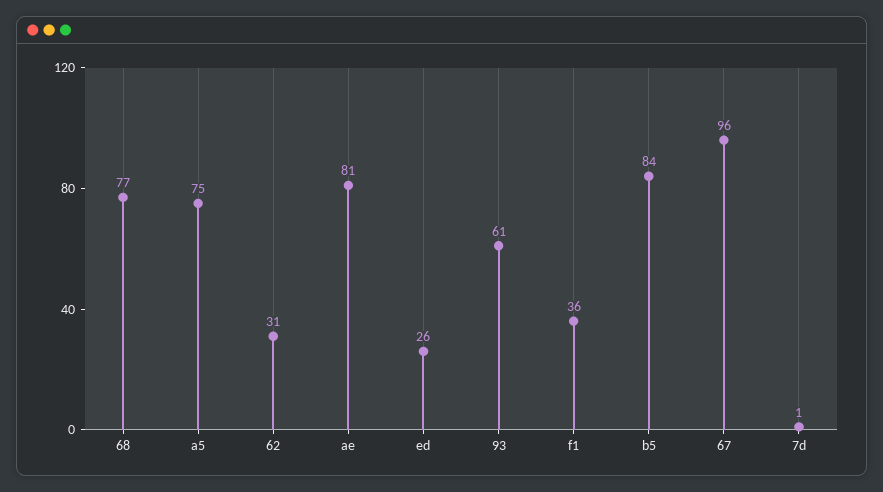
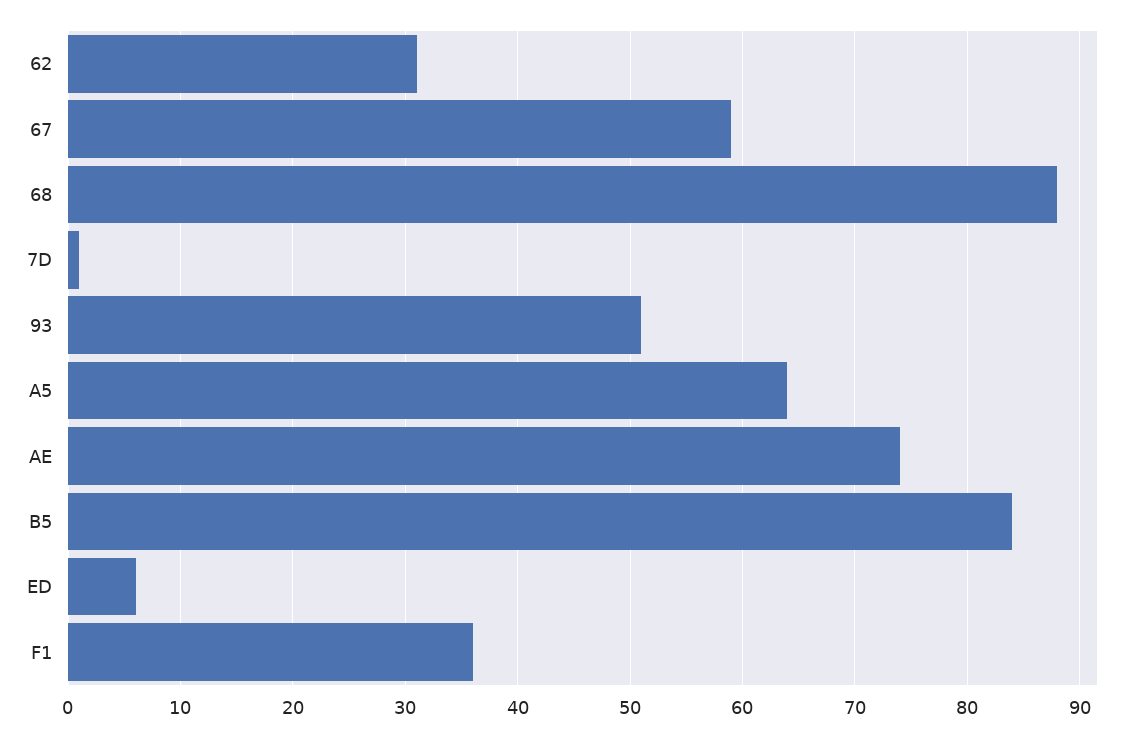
  {
-   "68": 77,
+   "68": 88,
-   "a5": 75,
+   "a5": 64,
    "62": 31,
-   "ae": 81,
+   "ae": 74,
-   "ed": 26,
+   "ed": 6,
-   "93": 61,
+   "93": 51,
    "f1": 36,
    "b5": 84,
-   "67": 96,
+   "67": 59,
    "7d": 1
  }

